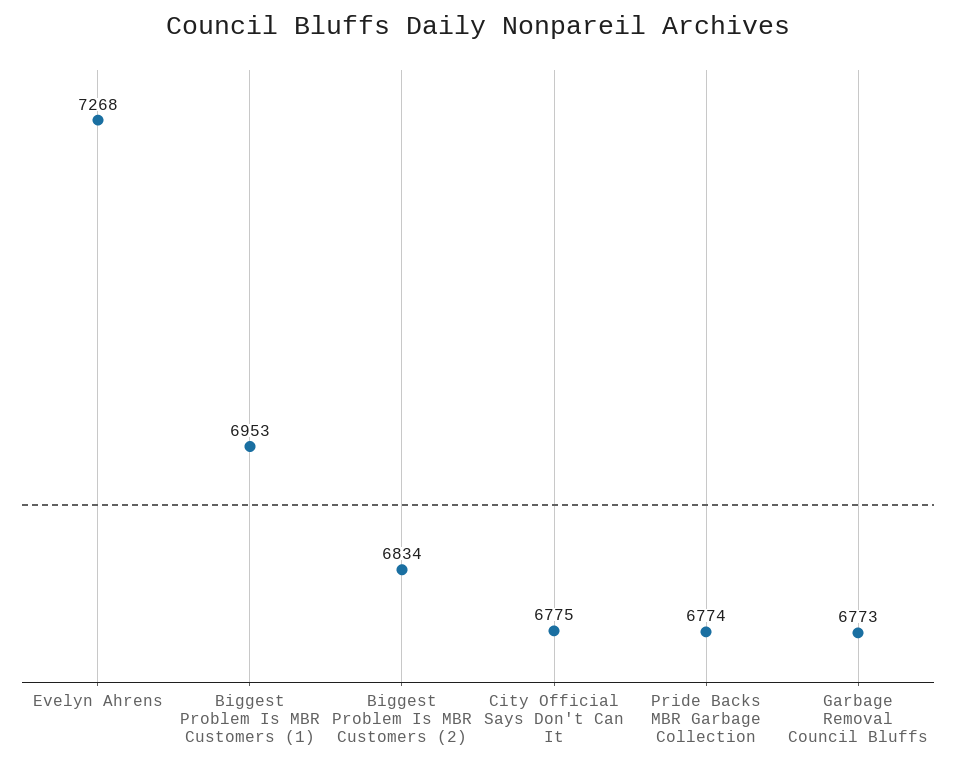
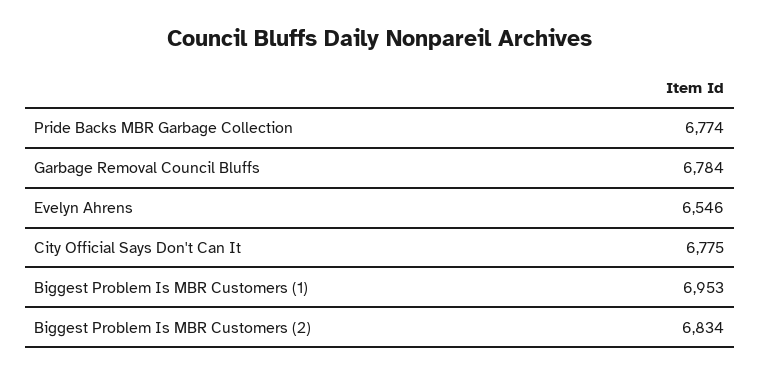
  {
-   "Evelyn Ahrens": 7268,
+   "Evelyn Ahrens": 6546,
    "Biggest Problem Is MBR Customers (1)": 6953,
    "Biggest Problem Is MBR Customers (2)": 6834,
    "City Official Says Don't Can It": 6775,
    "Pride Backs MBR Garbage Collection": 6774,
-   "Garbage Removal Council Bluffs": 6773
+   "Garbage Removal Council Bluffs": 6784
  }

